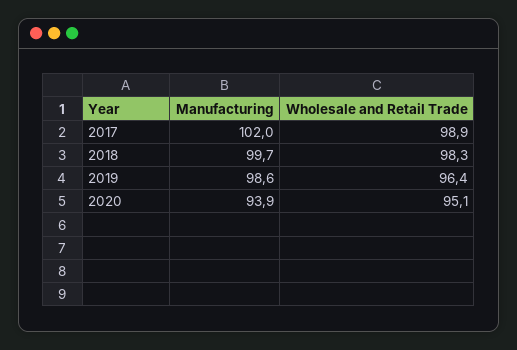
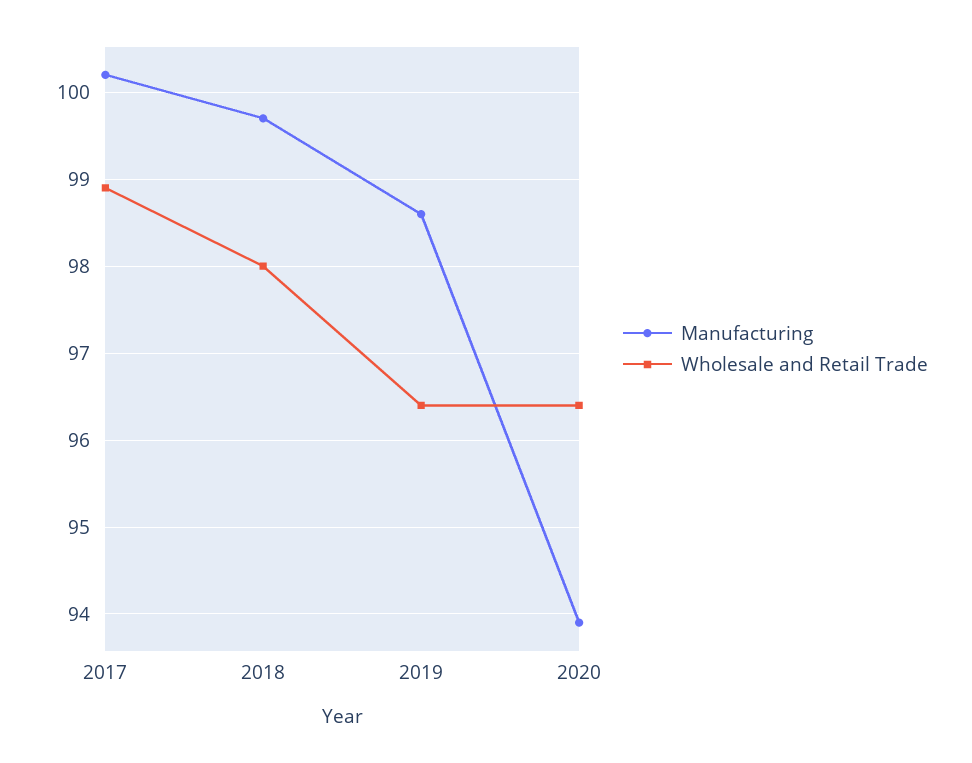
  {
    "Manufacturing": {
-     "2017": 102,
+     "2017": 100.2,
      "2018": 99.7,
      "2019": 98.6,
      "2020": 93.9
    },
    "Wholesale and Retail Trade": {
      "2017": 98.9,
-     "2018": 98.3,
+     "2018": 98,
      "2019": 96.4,
-     "2020": 95.1
+     "2020": 96.4
    }
  }

